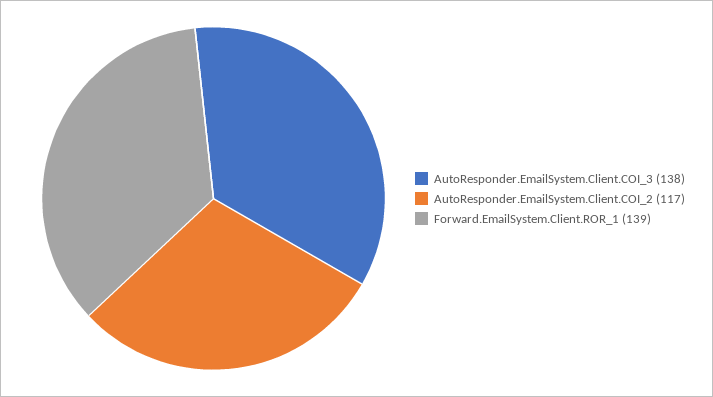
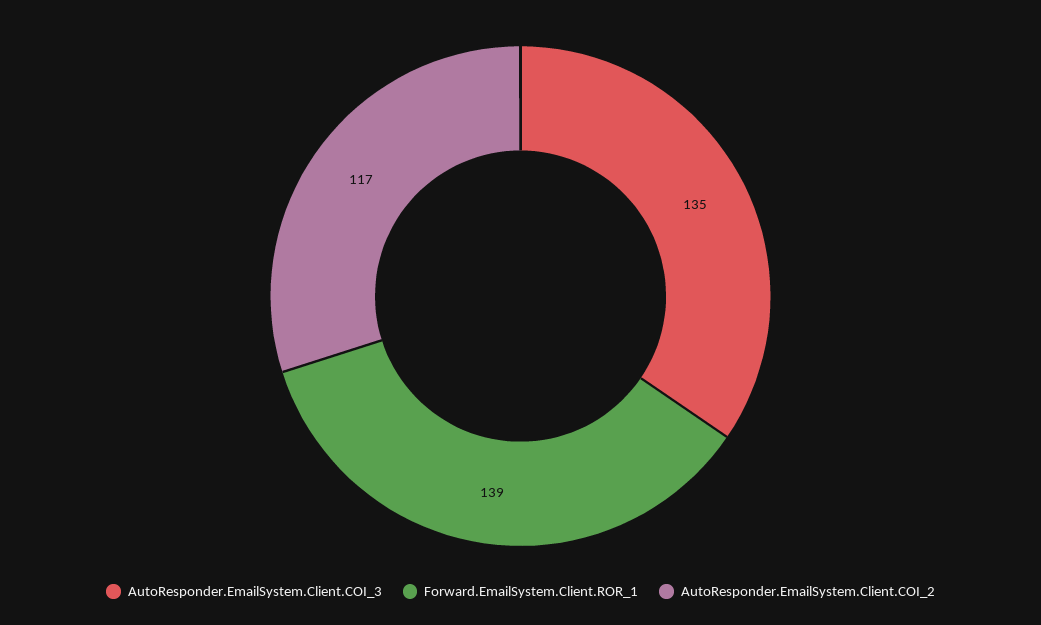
  {
-   "AutoResponder.EmailSystem.Client.COI_3": 138,
+   "AutoResponder.EmailSystem.Client.COI_3": 135,
    "AutoResponder.EmailSystem.Client.COI_2": 117,
    "Forward.EmailSystem.Client.ROR_1": 139
  }

